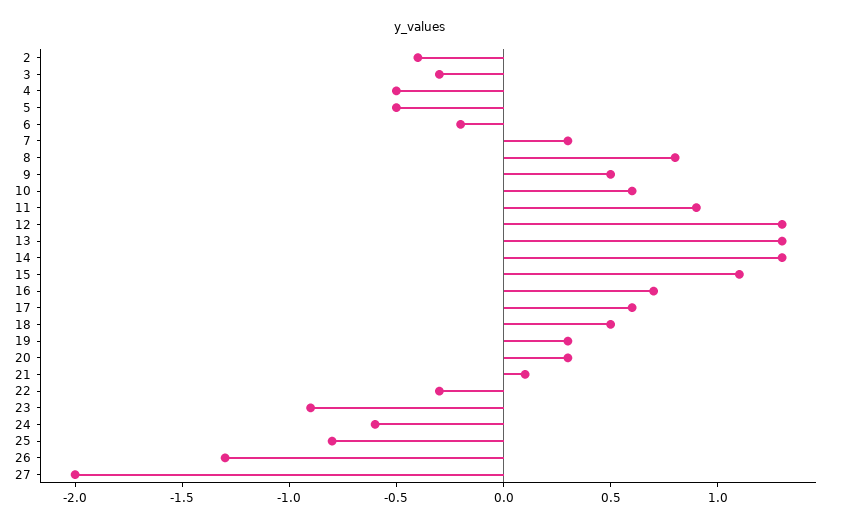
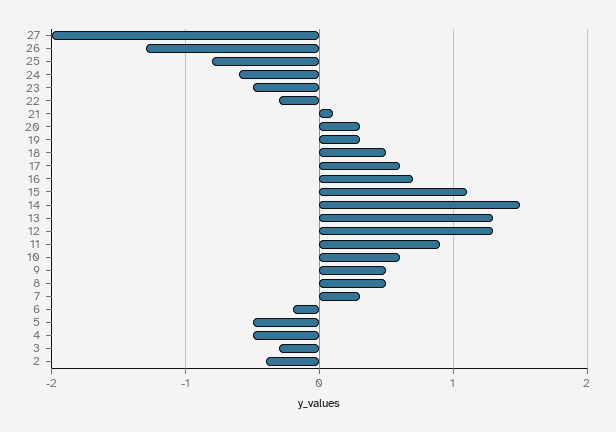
  {
    "2": -0.4,
    "3": -0.3,
    "4": -0.5,
    "5": -0.5,
    "6": -0.2,
    "7": 0.3,
-   "8": 0.8,
+   "8": 0.5,
    "9": 0.5,
    "10": 0.6,
    "11": 0.9,
    "12": 1.3,
    "13": 1.3,
-   "14": 1.3,
+   "14": 1.5,
    "15": 1.1,
    "16": 0.7,
    "17": 0.6,
    "18": 0.5,
    "19": 0.3,
    "20": 0.3,
    "21": 0.1,
    "22": -0.3,
-   "23": -0.9,
+   "23": -0.5,
    "24": -0.6,
    "25": -0.8,
    "26": -1.3,
    "27": -2
  }

